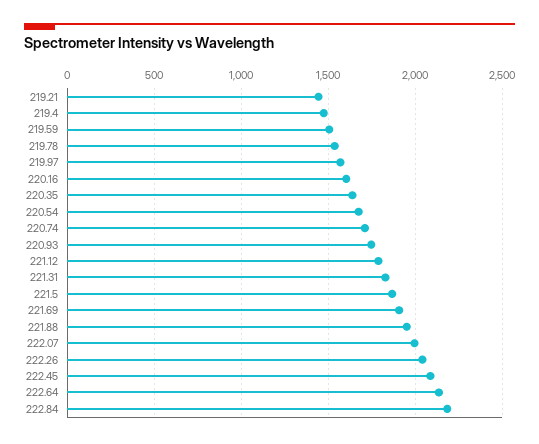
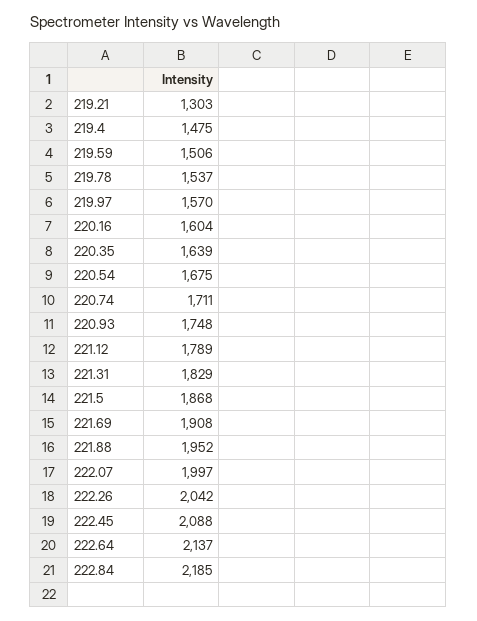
  {
-   "219.21": 1450,
+   "219.21": 1303,
    "219.4": 1475,
    "219.59": 1506,
    "219.78": 1537,
    "219.97": 1570,
    "220.16": 1604,
    "220.35": 1639,
    "220.54": 1675,
    "220.74": 1711,
    "220.93": 1748,
    "221.12": 1789,
    "221.31": 1829,
    "221.5": 1868,
    "221.69": 1908,
    "221.88": 1952,
    "222.07": 1997,
    "222.26": 2042,
    "222.45": 2088,
    "222.64": 2137,
    "222.84": 2185
  }

